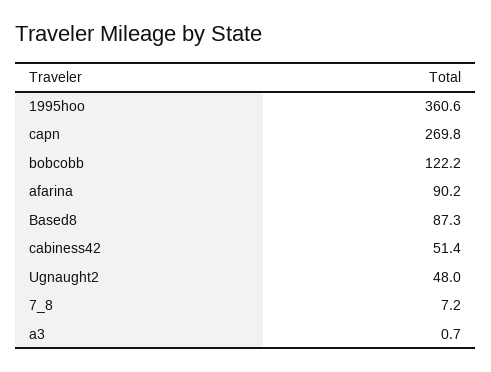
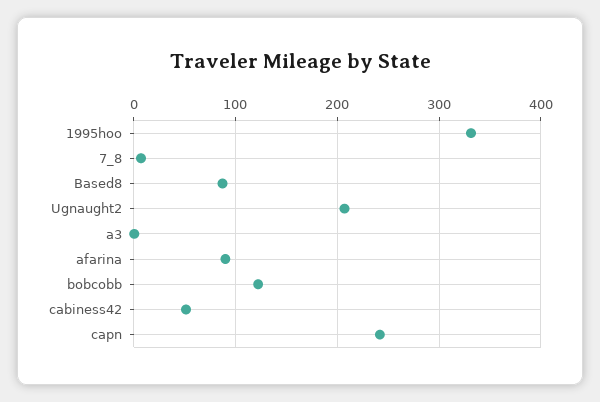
  {
-   "1995hoo": 360.6,
+   "1995hoo": 330,
-   "capn": 269.8,
+   "capn": 240,
    "bobcobb": 122.2,
    "afarina": 90.2,
    "Based8": 87.3,
    "cabiness42": 51.4,
-   "Ugnaught2": 48,
+   "Ugnaught2": 210,
    "7_8": 7.2,
    "a3": 0.7
  }

